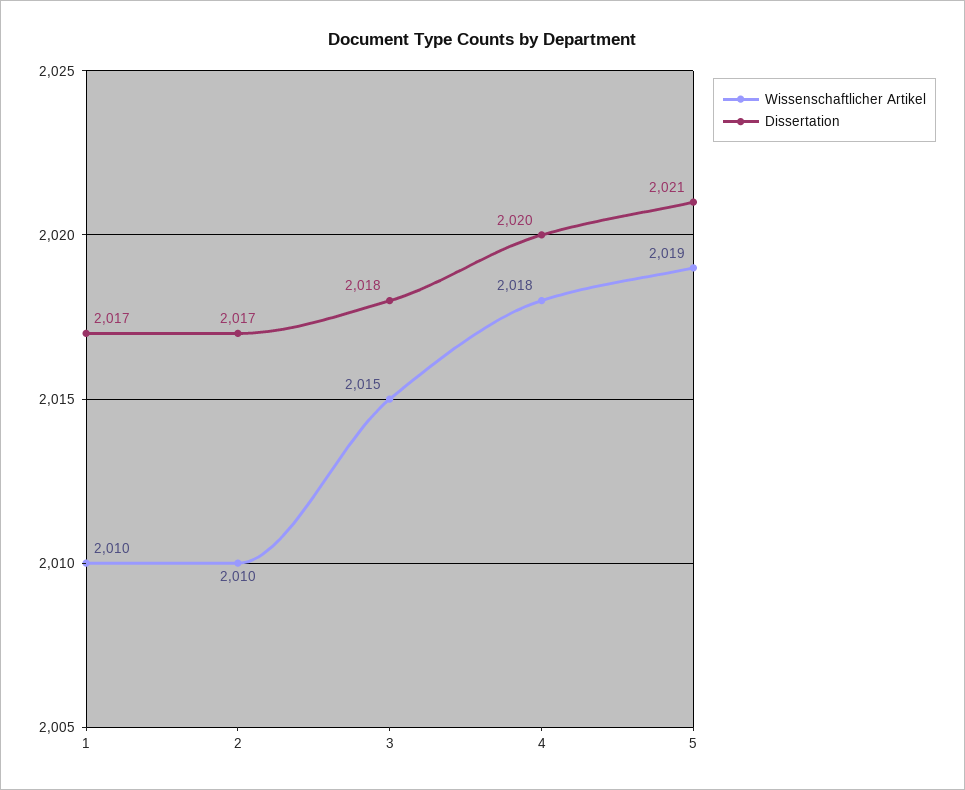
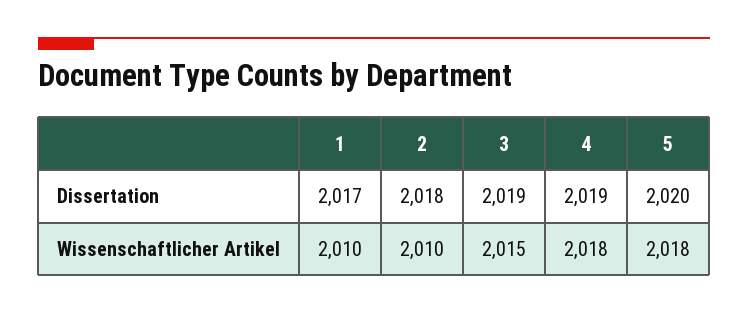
  {
    "Wissenschaftlicher Artikel": {
      "1": 2010,
      "2": 2010,
      "3": 2015,
      "4": 2018,
-     "5": 2019
+     "5": 2018
    },
    "Dissertation": {
      "1": 2017,
-     "2": 2017,
+     "2": 2018,
-     "3": 2018,
+     "3": 2019,
-     "4": 2020,
+     "4": 2019,
-     "5": 2021
+     "5": 2020
    }
  }

